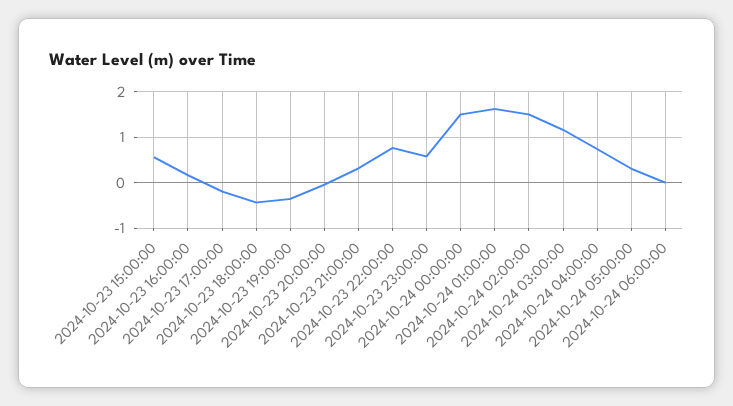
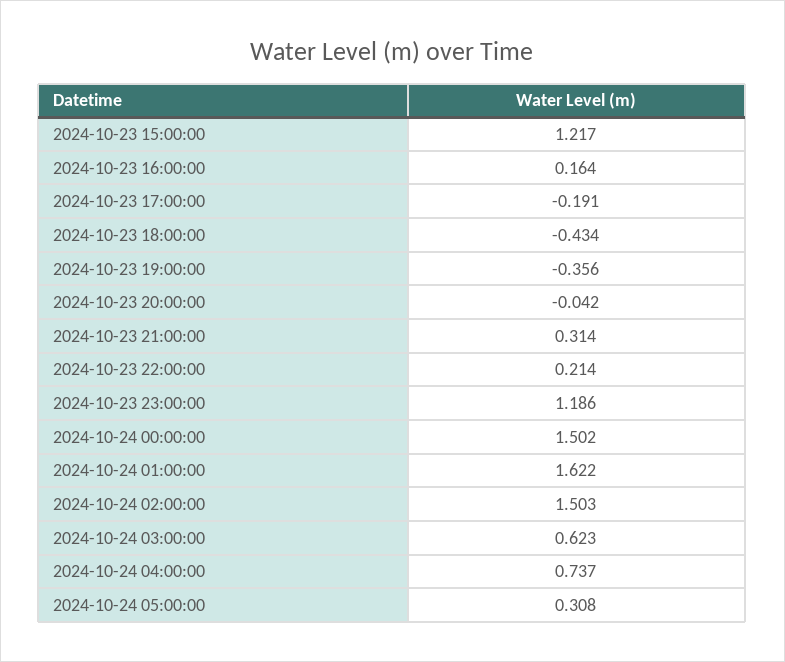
  {
-   "2024-10-23 15:00:00": 0.6,
+   "2024-10-23 15:00:00": 1.217,
    "2024-10-23 16:00:00": 0.164,
    "2024-10-23 17:00:00": -0.191,
    "2024-10-23 18:00:00": -0.434,
    "2024-10-23 19:00:00": -0.356,
    "2024-10-23 20:00:00": -0.042,
    "2024-10-23 21:00:00": 0.314,
-   "2024-10-23 22:00:00": 0.8,
+   "2024-10-23 22:00:00": 0.214,
-   "2024-10-23 23:00:00": 0.6,
+   "2024-10-23 23:00:00": 1.186,
    "2024-10-24 00:00:00": 1.502,
    "2024-10-24 01:00:00": 1.622,
    "2024-10-24 02:00:00": 1.503,
-   "2024-10-24 03:00:00": 1.2,
+   "2024-10-24 03:00:00": 0.623,
    "2024-10-24 04:00:00": 0.737,
-   "2024-10-24 05:00:00": 0.308,
+   "2024-10-24 05:00:00": 0.308
-   "2024-10-24 06:00:00": 0
  }

